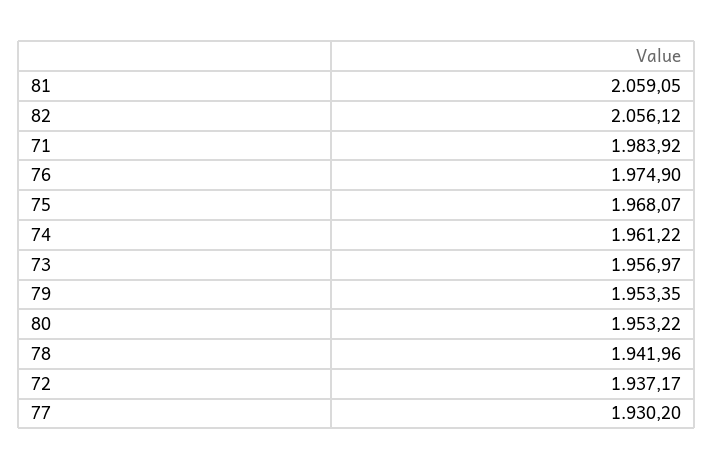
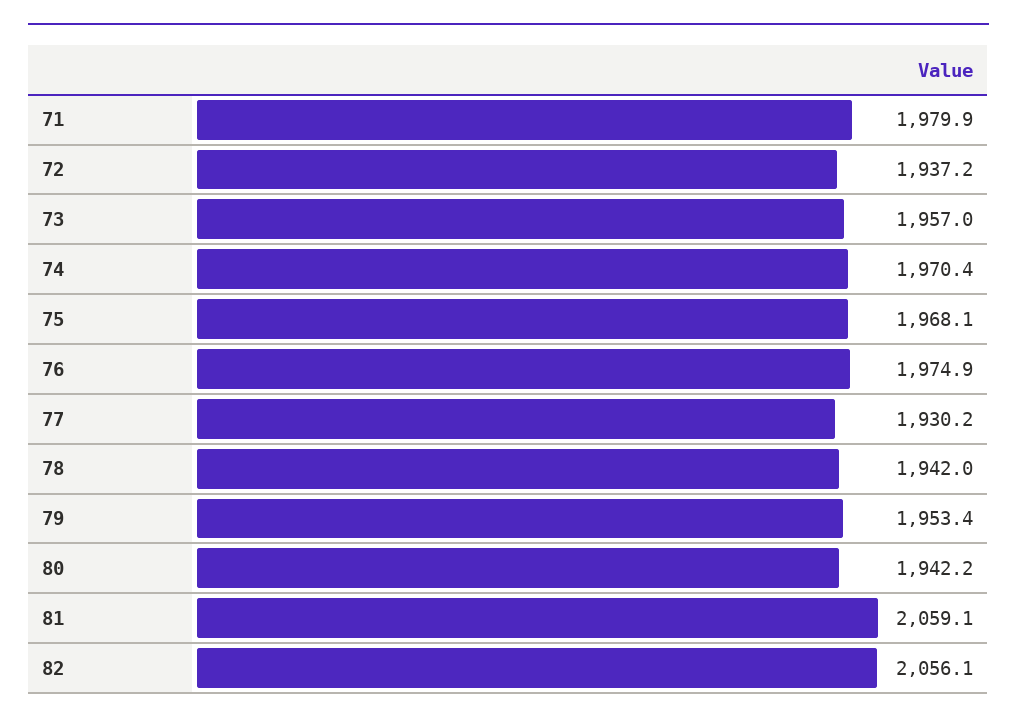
  {
    "81": 2059.05,
    "82": 2056.12,
-   "71": 1983.92,
+   "71": 1979.9,
    "76": 1974.9,
    "75": 1968.07,
-   "74": 1961.22,
+   "74": 1970.4,
    "73": 1956.97,
    "79": 1953.35,
-   "80": 1953.22,
+   "80": 1942.2,
    "78": 1941.96,
    "72": 1937.17,
    "77": 1930.2
  }

